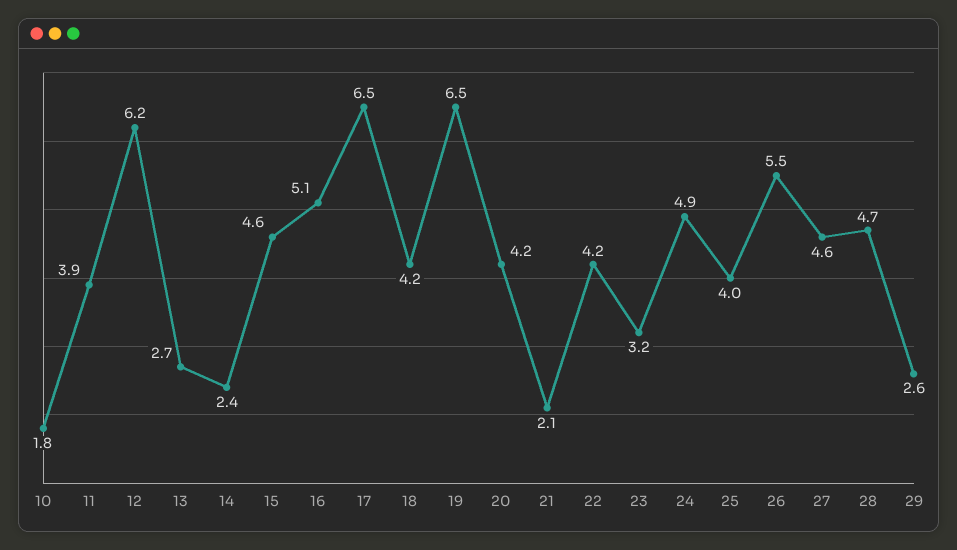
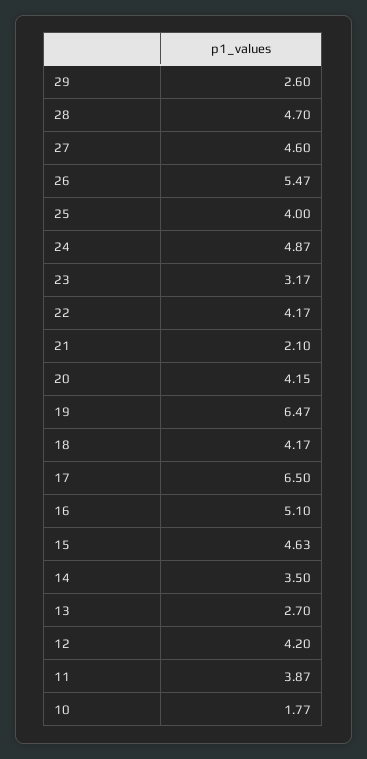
  {
    "10": 1.77,
    "11": 3.87,
-   "12": 6.2,
+   "12": 4.2,
    "13": 2.7,
-   "14": 2.4,
+   "14": 3.5,
    "15": 4.63,
    "16": 5.1,
    "17": 6.5,
    "18": 4.17,
    "19": 6.47,
    "20": 4.15,
    "21": 2.1,
    "22": 4.17,
    "23": 3.17,
    "24": 4.87,
    "25": 4,
    "26": 5.47,
    "27": 4.6,
    "28": 4.7,
    "29": 2.6
  }

